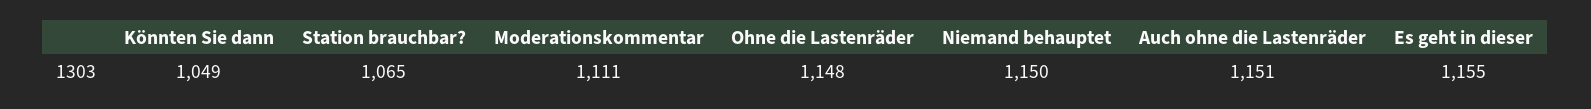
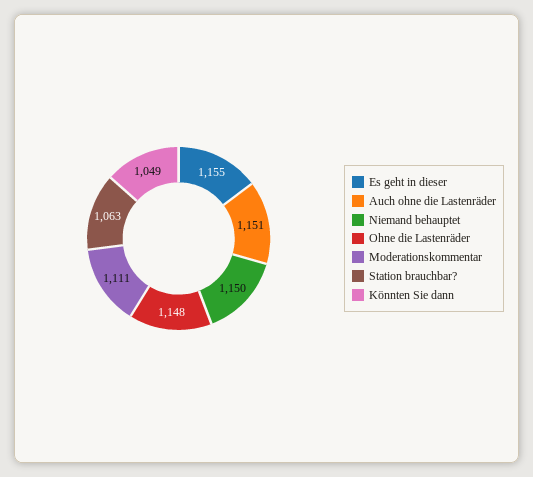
  {
    "Könnten Sie dann": 1049,
-   "Station brauchbar?": 1065,
+   "Station brauchbar?": 1063,
    "Moderationskommentar": 1111,
    "Ohne die Lastenräder": 1148,
    "Niemand behauptet": 1150,
    "Auch ohne die Lastenräder": 1151,
    "Es geht in dieser": 1155
  }

